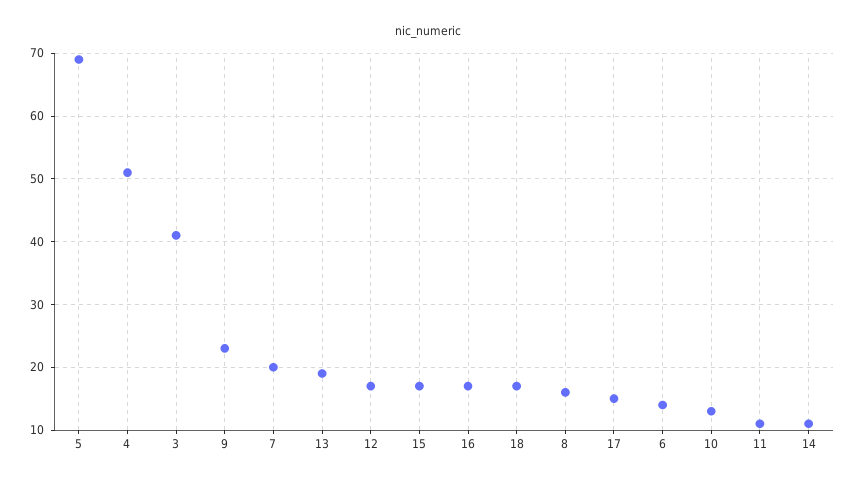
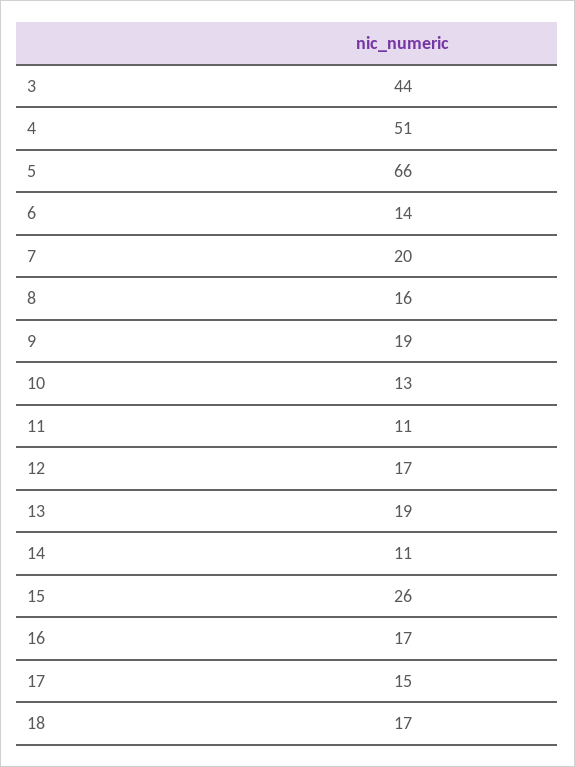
  {
-   "5": 69,
+   "5": 66,
    "4": 51,
-   "3": 41,
+   "3": 44,
-   "9": 23,
+   "9": 19,
    "7": 20,
    "13": 19,
    "12": 17,
-   "15": 17,
+   "15": 26,
    "16": 17,
    "18": 17,
    "8": 16,
    "17": 15,
    "6": 14,
    "10": 13,
    "11": 11,
    "14": 11
  }

